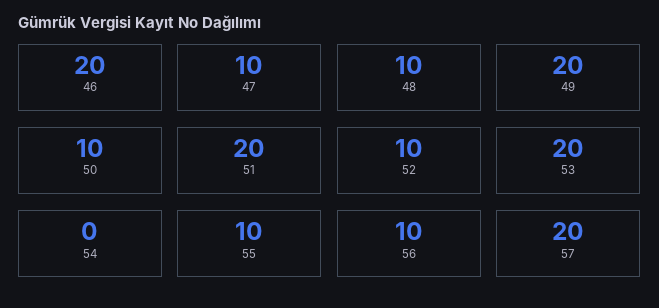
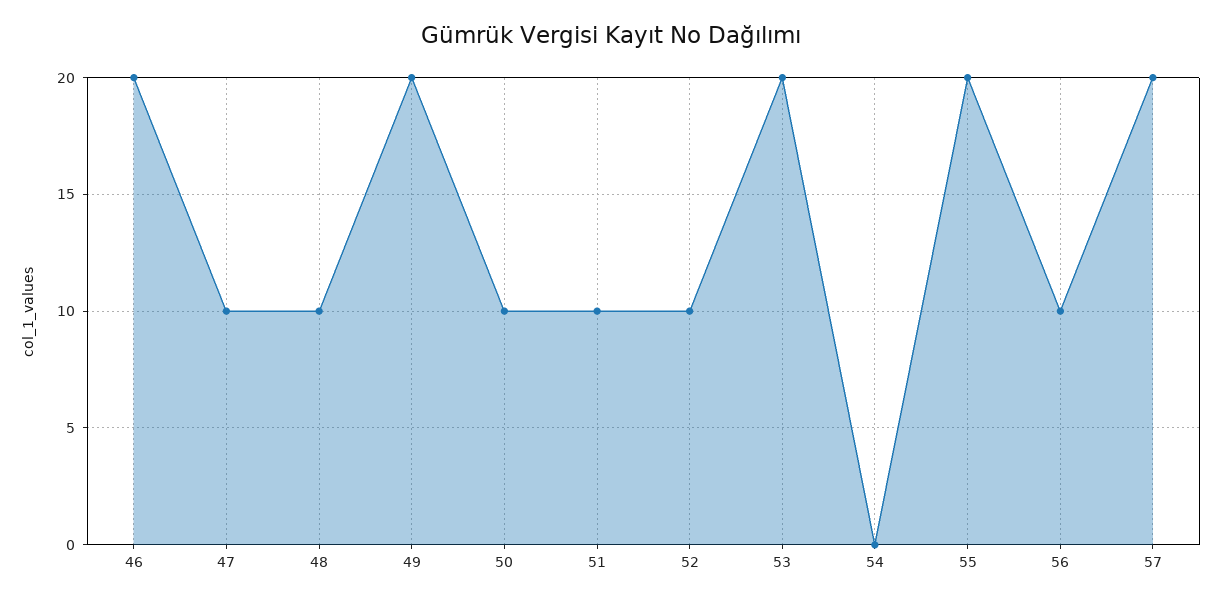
  {
    "46": 20,
    "47": 10,
    "48": 10,
    "49": 20,
    "50": 10,
-   "51": 20,
+   "51": 10,
    "52": 10,
    "53": 20,
    "54": 0,
-   "55": 10,
+   "55": 20,
    "56": 10,
    "57": 20
  }

